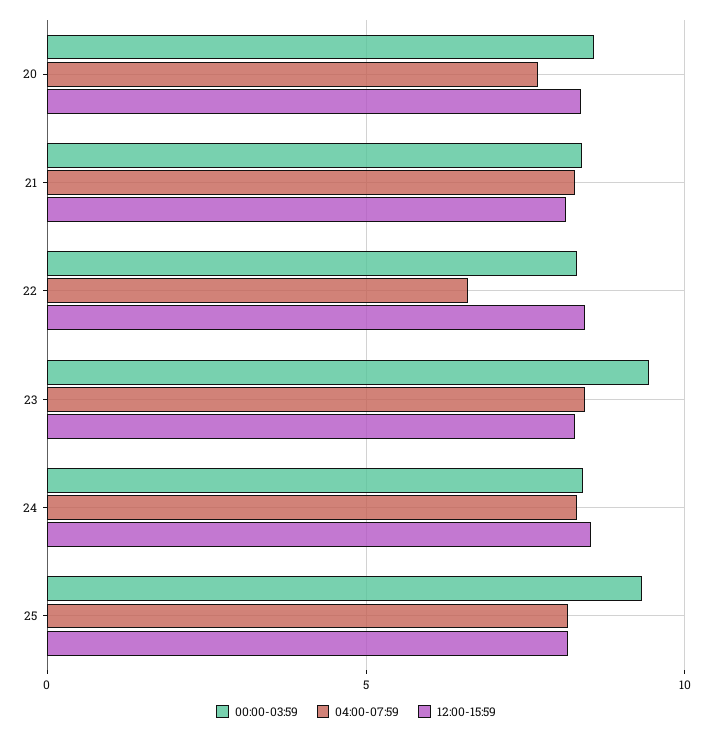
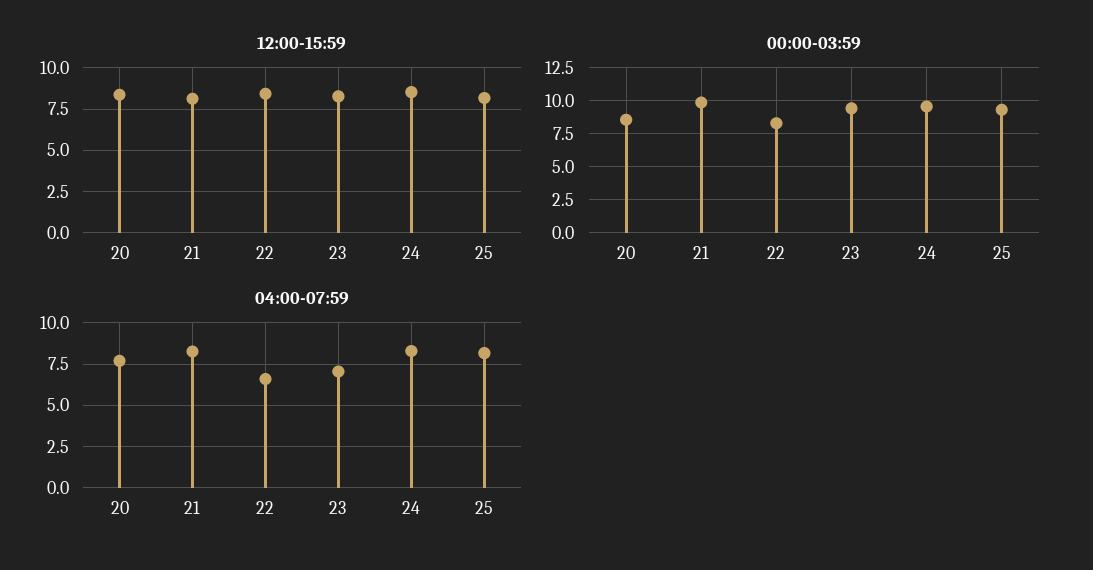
  {
    "00:00-03:59": {
      "20": 8.5,
-     "21": 8.5,
+     "21": 10,
      "22": 8.5,
      "23": 9.5,
-     "24": 8.5,
+     "24": 9.5,
      "25": 9.5
    },
    "04:00-07:59": {
      "20": 7.5,
      "21": 8.5,
      "22": 6.5,
-     "23": 8.5,
+     "23": 7,
      "24": 8.5,
      "25": 8
    },
    "12:00-15:59": {
      "20": 8.5,
      "21": 8,
      "22": 8.5,
      "23": 8.5,
      "24": 8.5,
      "25": 8
    }
  }

